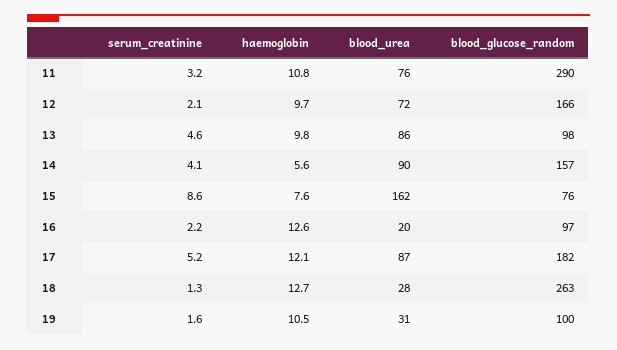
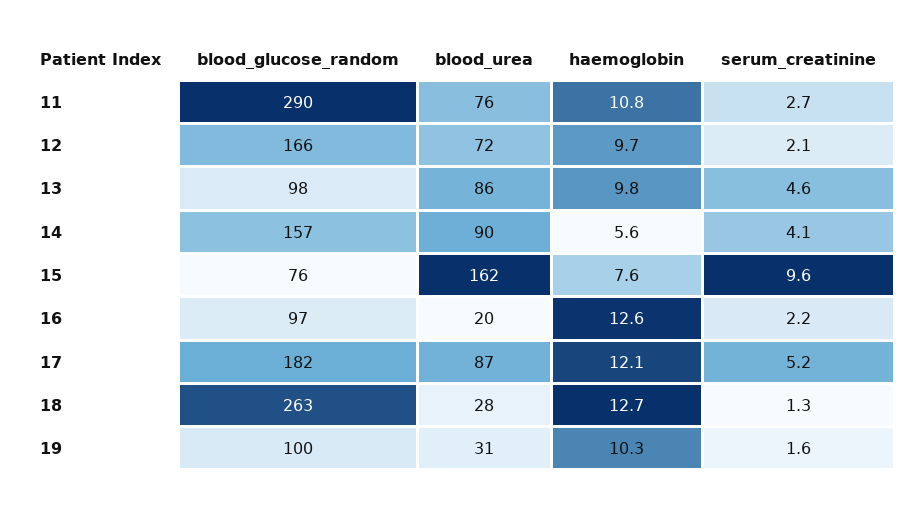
  {
    "serum_creatinine": {
-     "11": 3.2,
+     "11": 2.7,
      "12": 2.1,
      "13": 4.6,
      "14": 4.1,
-     "15": 8.6,
+     "15": 9.6,
      "16": 2.2,
      "17": 5.2,
      "18": 1.3,
      "19": 1.6
    },
    "haemoglobin": {
      "11": 10.8,
      "12": 9.7,
      "13": 9.8,
      "14": 5.6,
      "15": 7.6,
      "16": 12.6,
      "17": 12.1,
      "18": 12.7,
-     "19": 10.5
+     "19": 10.3
    },
    "blood_urea": {
      "11": 76,
      "12": 72,
      "13": 86,
      "14": 90,
      "15": 162,
      "16": 20,
      "17": 87,
      "18": 28,
      "19": 31
    },
    "blood_glucose_random": {
      "11": 290,
      "12": 166,
      "13": 98,
      "14": 157,
      "15": 76,
      "16": 97,
      "17": 182,
      "18": 263,
      "19": 100
    }
  }

